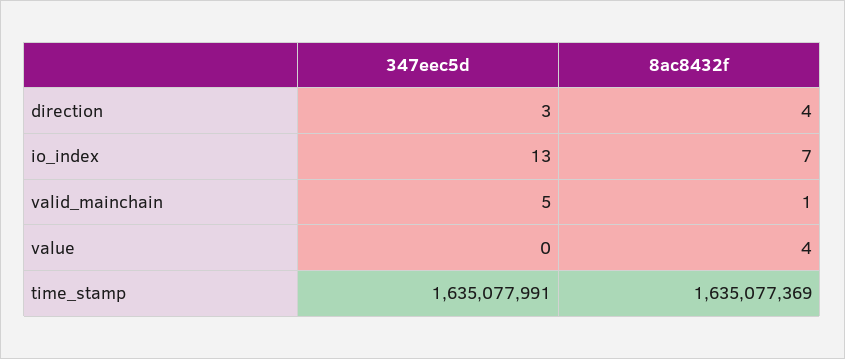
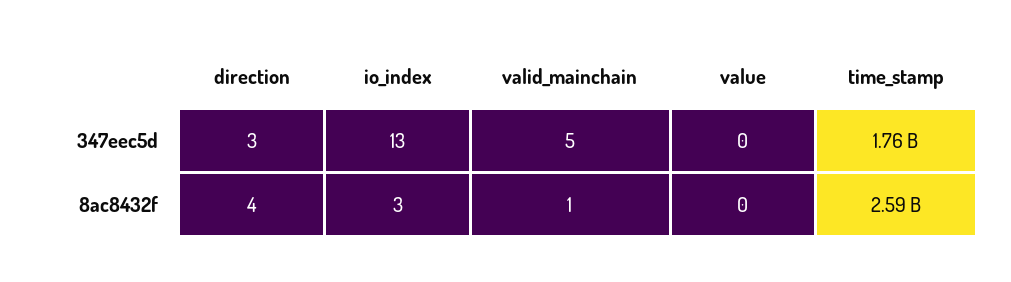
  {
    "347eec5d": {
      "direction": 3,
      "io_index": 13,
      "valid_mainchain": 5,
      "value": 0,
-     "time_stamp": 1635077991
+     "time_stamp": 1760000000
    },
    "8ac8432f": {
      "direction": 4,
-     "io_index": 7,
+     "io_index": 3,
      "valid_mainchain": 1,
-     "value": 4,
+     "value": 0,
-     "time_stamp": 1635077369
+     "time_stamp": 2590000000
    }
  }

